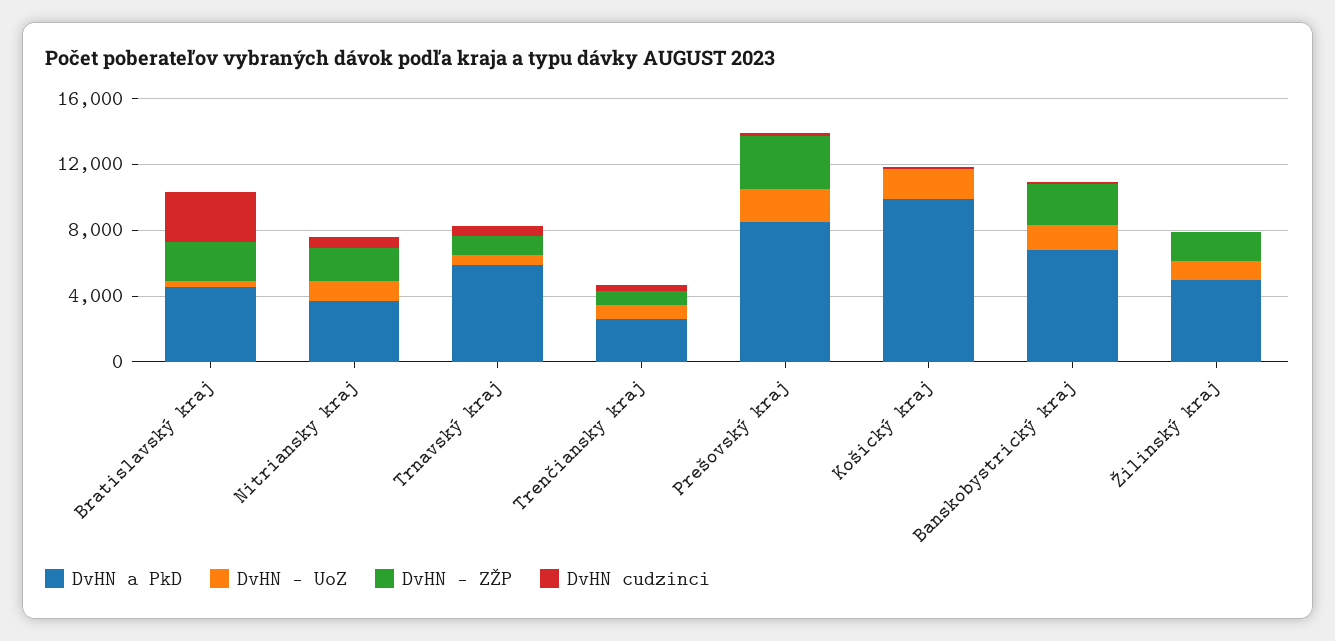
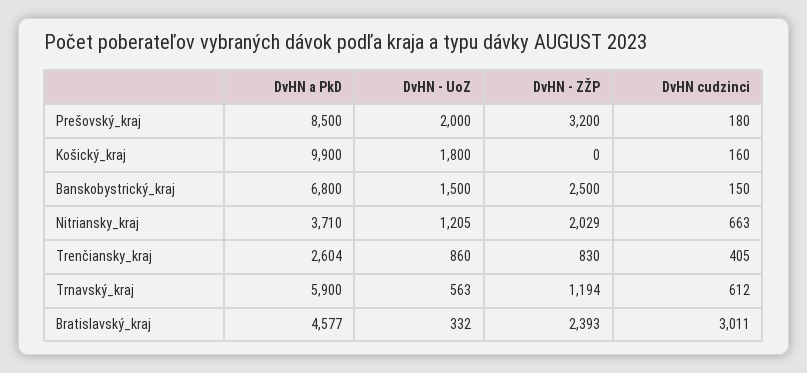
  {
    "DvHN a PkD": {
      "Bratislavský kraj": 4577,
      "Nitriansky kraj": 3710,
      "Trnavský kraj": 5900,
      "Trenčiansky kraj": 2604,
      "Prešovský kraj": 8500,
      "Košický kraj": 9900,
-     "Banskobystrický kraj": 6800,
+     "Banskobystrický kraj": 6800
-     "Žilinský kraj": 5000
    },
    "DvHN - UoZ": {
      "Bratislavský kraj": 332,
      "Nitriansky kraj": 1205,
      "Trnavský kraj": 563,
      "Trenčiansky kraj": 860,
      "Prešovský kraj": 2000,
      "Košický kraj": 1800,
-     "Banskobystrický kraj": 1500,
+     "Banskobystrický kraj": 1500
-     "Žilinský kraj": 1000
    },
    "DvHN - ZŽP": {
      "Bratislavský kraj": 2393,
      "Nitriansky kraj": 2029,
      "Trnavský kraj": 1194,
      "Trenčiansky kraj": 830,
      "Prešovský kraj": 3200,
      "Košický kraj": 0,
-     "Banskobystrický kraj": 2500,
+     "Banskobystrický kraj": 2500
-     "Žilinský kraj": 2000
    },
    "DvHN cudzinci": {
      "Bratislavský kraj": 3011,
      "Nitriansky kraj": 663,
      "Trnavský kraj": 612,
      "Trenčiansky kraj": 405,
      "Prešovský kraj": 180,
      "Košický kraj": 160,
-     "Banskobystrický kraj": 150,
+     "Banskobystrický kraj": 150
-     "Žilinský kraj": 0
    }
  }

